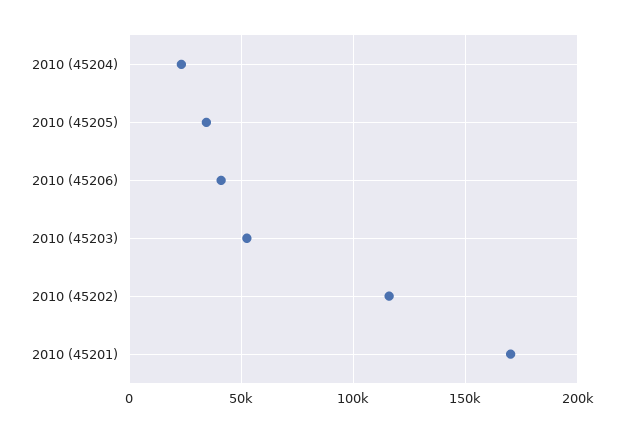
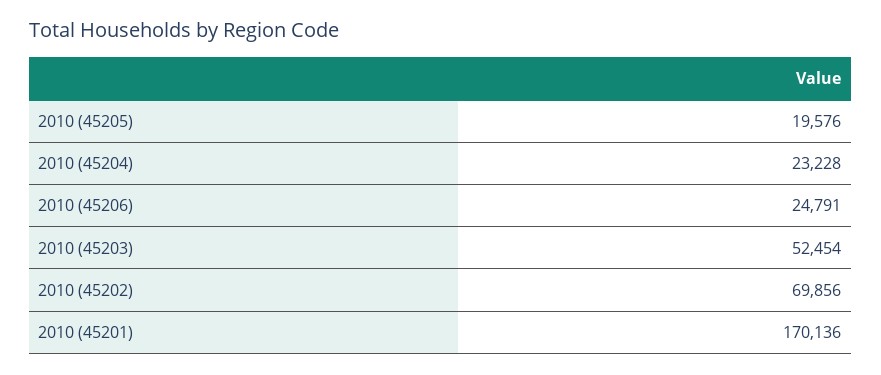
  {
    "2010 (45204)": 23228,
-   "2010 (45205)": 35000,
+   "2010 (45205)": 19576,
-   "2010 (45206)": 40000,
+   "2010 (45206)": 24791,
    "2010 (45203)": 52454,
-   "2010 (45202)": 115000,
+   "2010 (45202)": 69856,
    "2010 (45201)": 170136
  }

